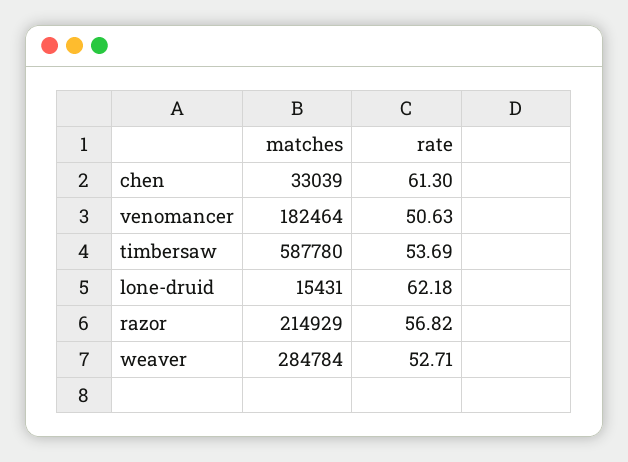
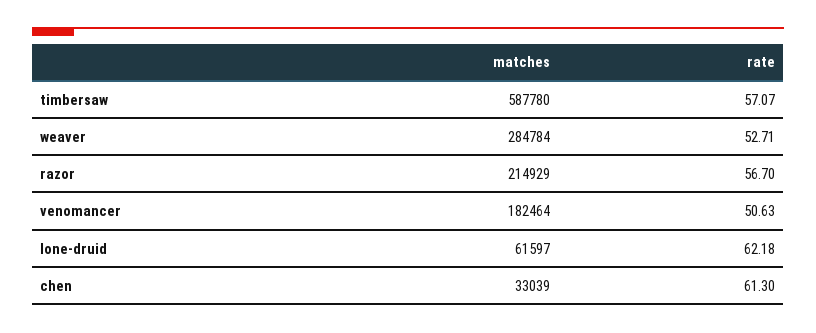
  {
    "matches": {
      "chen": 33039,
      "venomancer": 182464,
      "timbersaw": 587780,
-     "lone-druid": 15431,
+     "lone-druid": 61597,
      "razor": 214929,
      "weaver": 284784
    },
    "rate": {
      "chen": 61.3,
      "venomancer": 50.63,
-     "timbersaw": 53.69,
+     "timbersaw": 57.07,
      "lone-druid": 62.18,
-     "razor": 56.82,
+     "razor": 56.7,
      "weaver": 52.71
    }
  }

